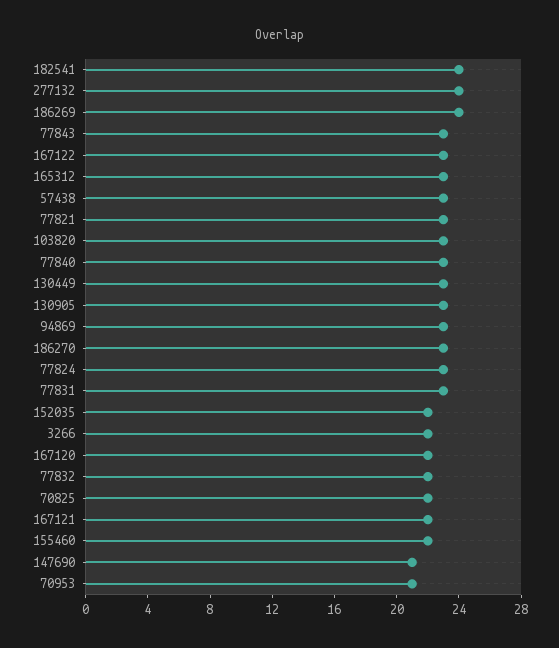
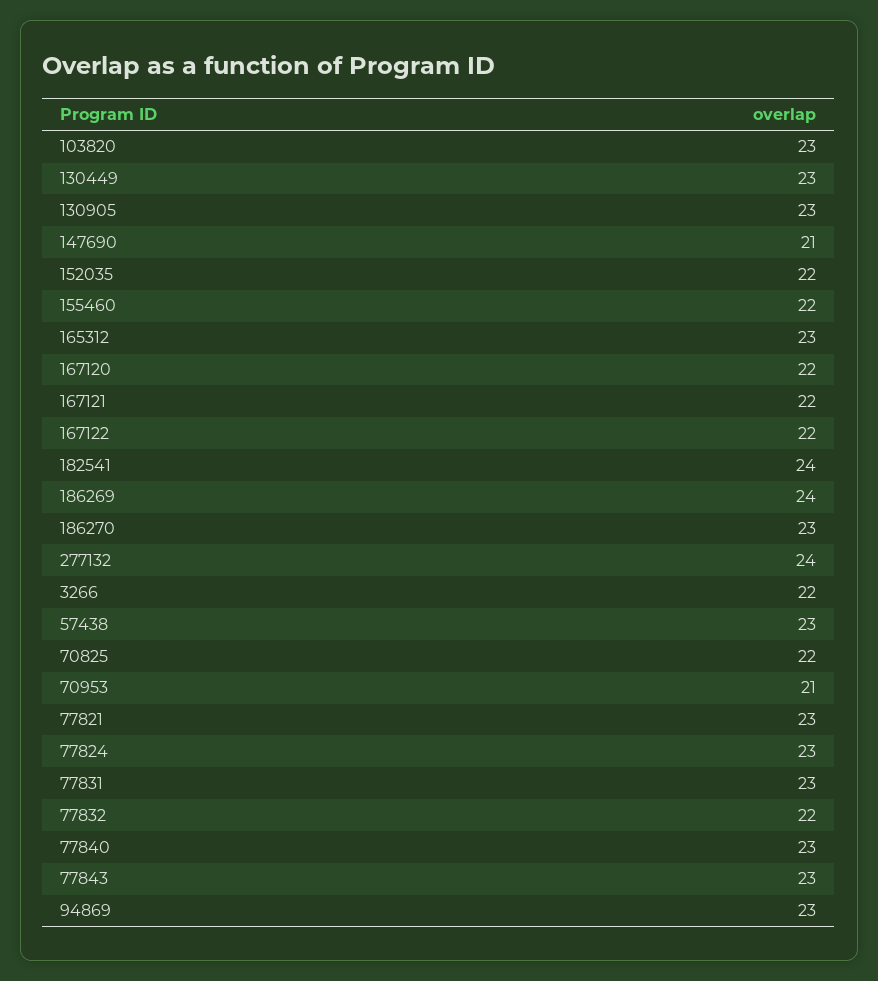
  {
    "182541": 24,
    "277132": 24,
    "186269": 24,
    "77843": 23,
-   "167122": 23,
+   "167122": 22,
    "165312": 23,
    "57438": 23,
    "77821": 23,
    "103820": 23,
    "77840": 23,
    "130449": 23,
    "130905": 23,
    "94869": 23,
    "186270": 23,
    "77824": 23,
    "77831": 23,
    "152035": 22,
    "3266": 22,
    "167120": 22,
    "77832": 22,
    "70825": 22,
    "167121": 22,
    "155460": 22,
    "147690": 21,
    "70953": 21
  }

